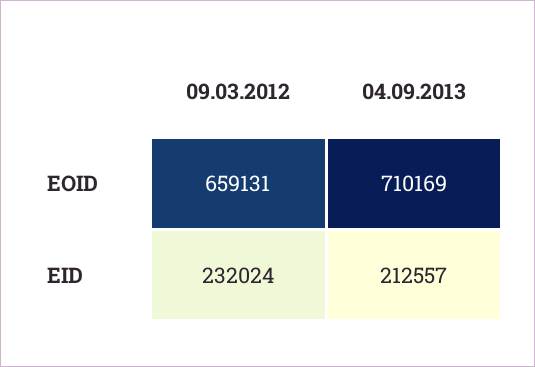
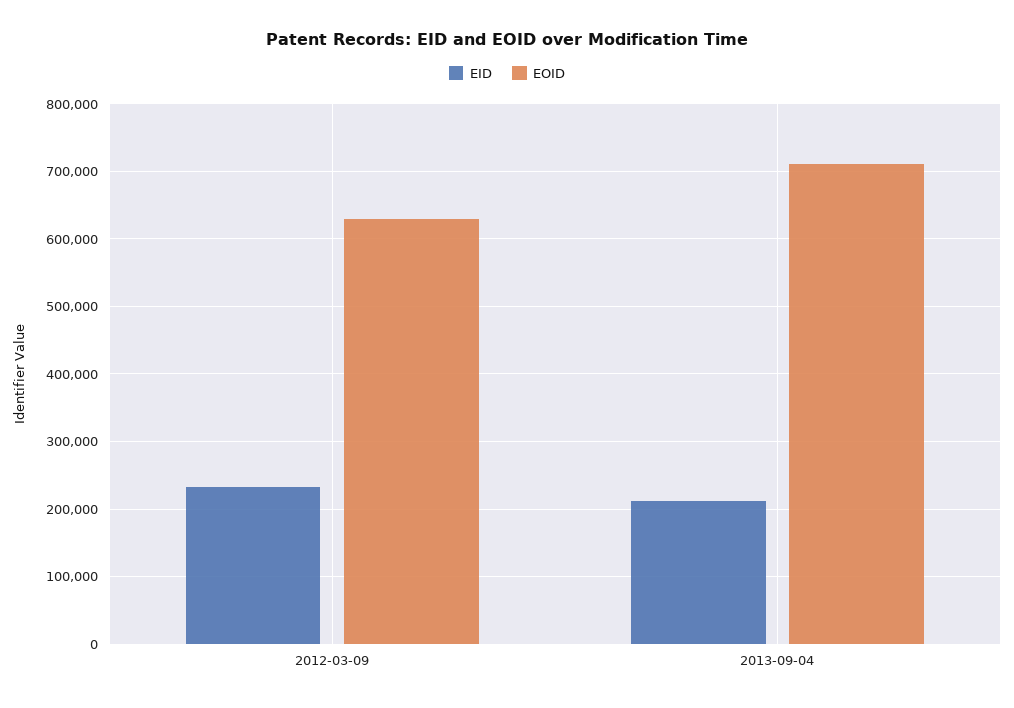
  {
    "EOID": {
-     "09.03.2012": 659131,
+     "09.03.2012": 630000,
      "04.09.2013": 710169
    },
    "EID": {
      "09.03.2012": 232024,
      "04.09.2013": 212557
    }
  }

